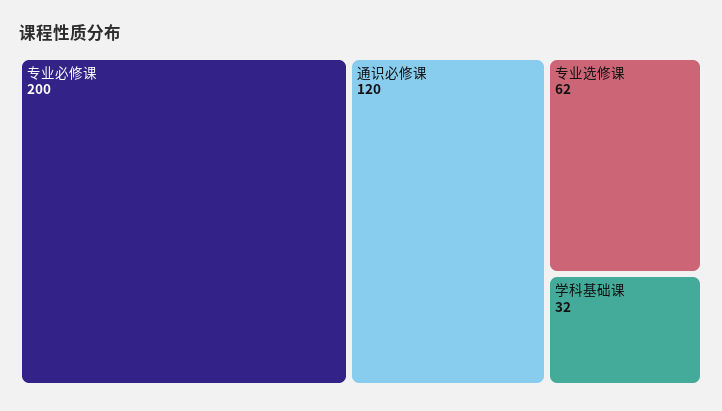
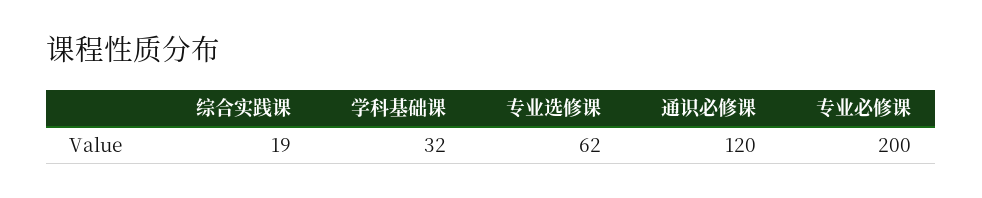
  {
    "专业必修课": 200,
    "通识必修课": 120,
    "专业选修课": 62,
-   "学科基础课": 32
+   "学科基础课": 32,
+   "综合实践课": 19
  }

